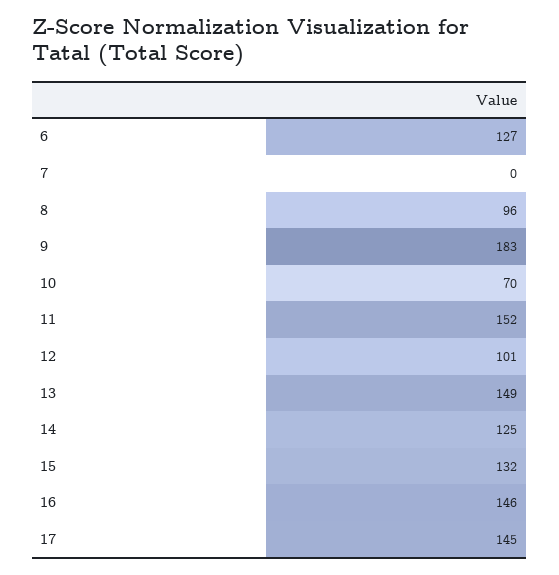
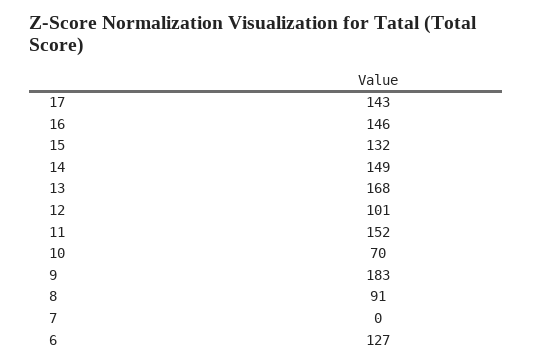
  {
    "6": 127,
    "7": 0,
-   "8": 96,
+   "8": 91,
    "9": 183,
    "10": 70,
    "11": 152,
    "12": 101,
-   "13": 149,
+   "13": 168,
-   "14": 125,
+   "14": 149,
    "15": 132,
    "16": 146,
-   "17": 145
+   "17": 143
  }

